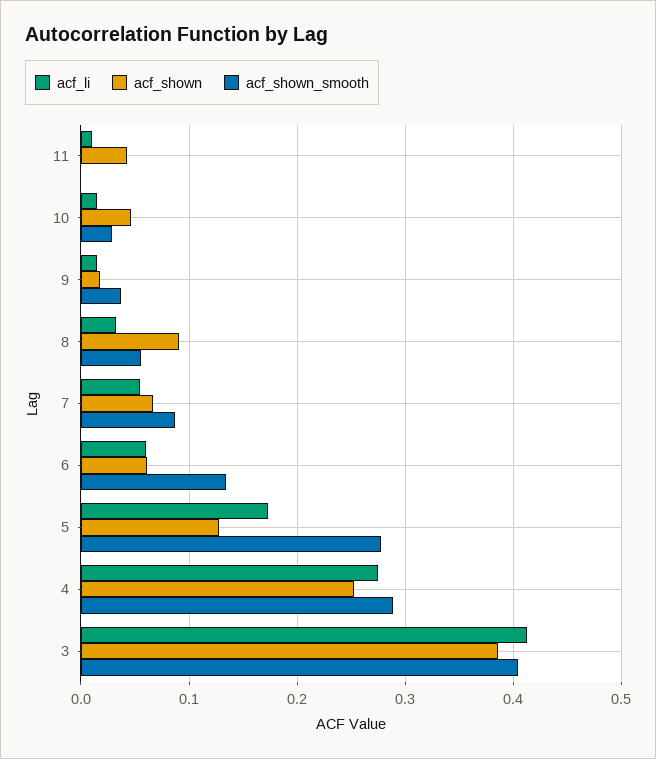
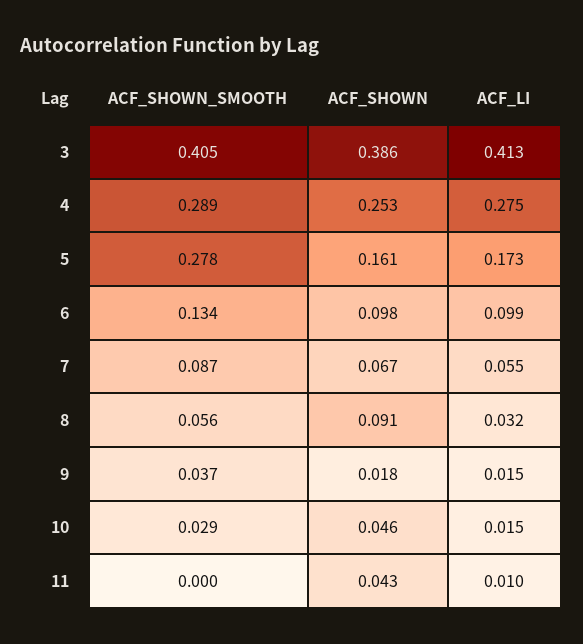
  {
    "acf_li": {
      "11": 0.01,
      "10": 0.015,
      "9": 0.015,
      "8": 0.032,
      "7": 0.055,
-     "6": 0.06,
+     "6": 0.099,
      "5": 0.173,
      "4": 0.275,
      "3": 0.413
    },
    "acf_shown": {
      "11": 0.043,
      "10": 0.046,
      "9": 0.018,
      "8": 0.091,
      "7": 0.067,
-     "6": 0.06,
+     "6": 0.098,
-     "5": 0.13,
+     "5": 0.161,
      "4": 0.253,
      "3": 0.386
    },
    "acf_shown_smooth": {
      "11": 0,
      "10": 0.029,
      "9": 0.037,
      "8": 0.056,
      "7": 0.087,
      "6": 0.134,
      "5": 0.278,
      "4": 0.289,
      "3": 0.405
    }
  }

